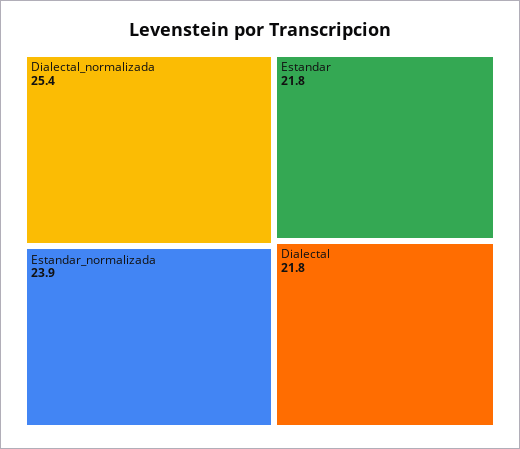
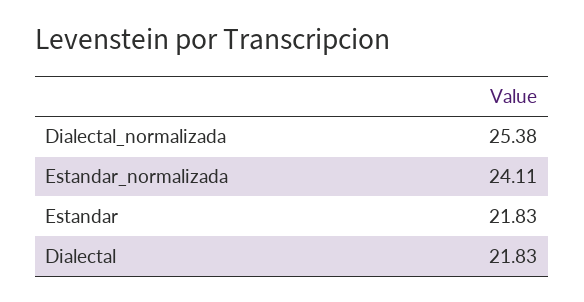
  {
    "Dialectal_normalizada": 25.38,
-   "Estandar_normalizada": 23.9,
+   "Estandar_normalizada": 24.11,
    "Estandar": 21.83,
    "Dialectal": 21.83
  }

